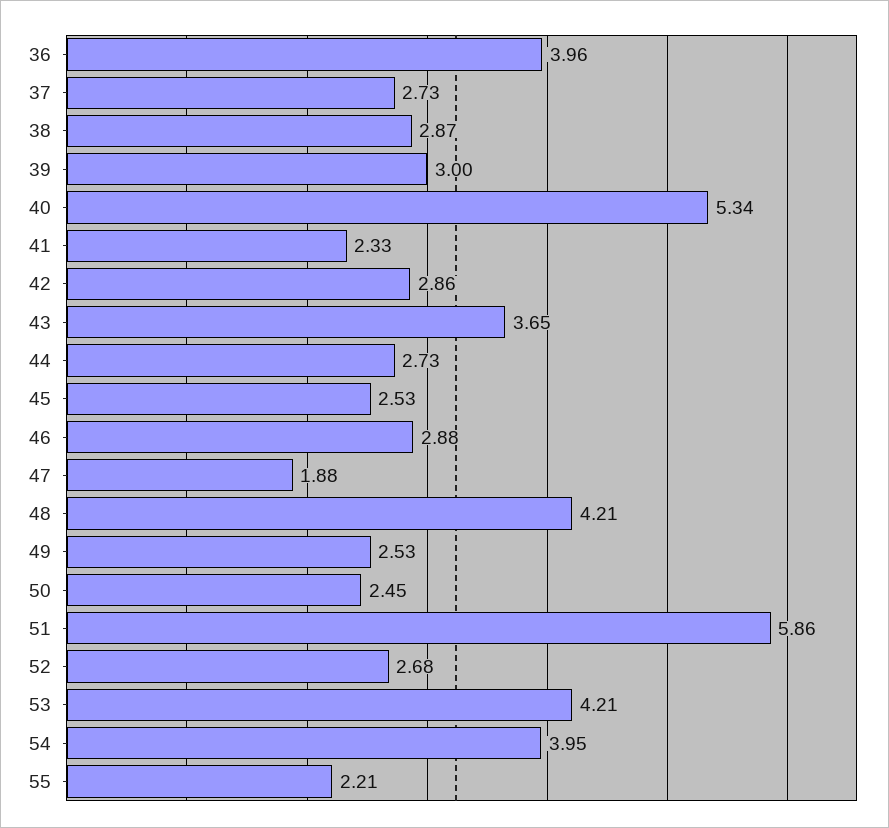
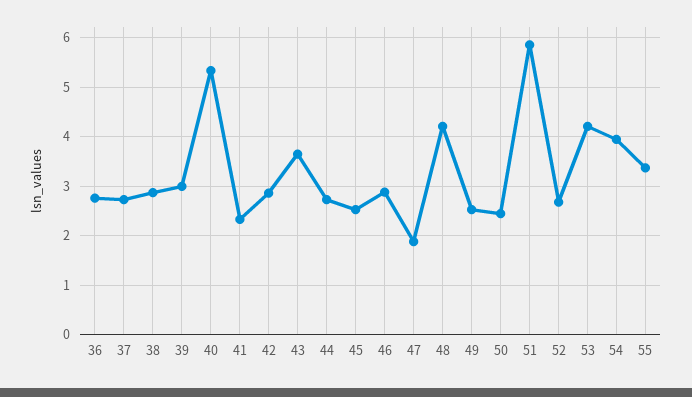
  {
-   "36": 3.96,
+   "36": 2.8,
    "37": 2.73,
    "38": 2.87,
    "39": 3,
    "40": 5.34,
    "41": 2.33,
    "42": 2.86,
    "43": 3.65,
    "44": 2.73,
    "45": 2.53,
    "46": 2.88,
    "47": 1.88,
    "48": 4.21,
    "49": 2.53,
    "50": 2.45,
    "51": 5.86,
    "52": 2.68,
    "53": 4.21,
    "54": 3.95,
-   "55": 2.21
+   "55": 3.4
  }

